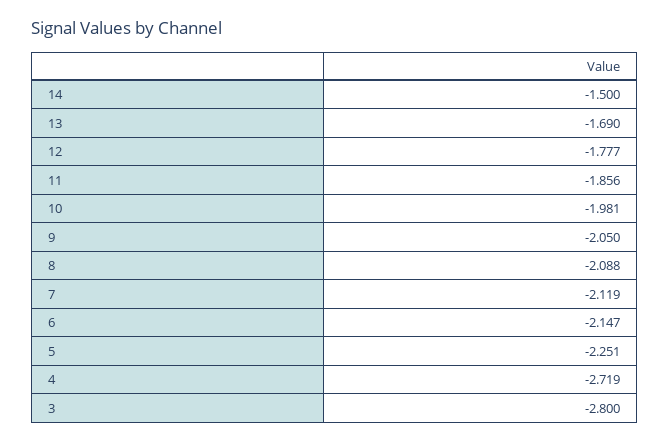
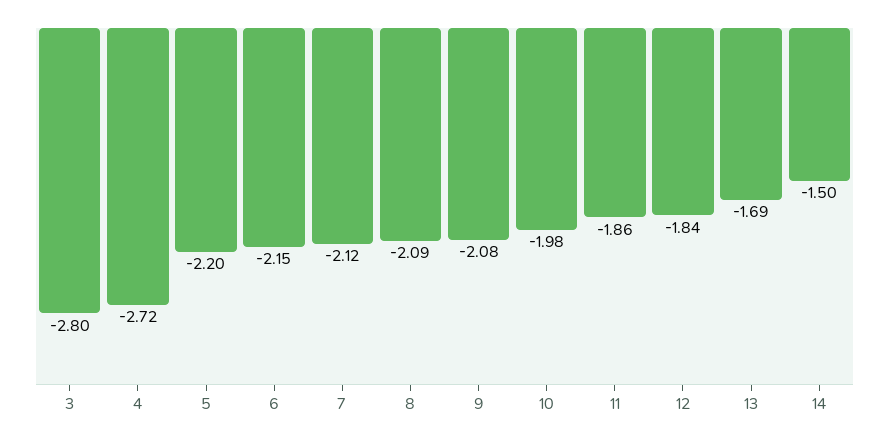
  {
    "14": -1.5,
    "13": -1.69,
-   "12": -1.777,
+   "12": -1.84,
    "11": -1.856,
    "10": -1.981,
-   "9": -2.05,
+   "9": -2.08,
    "8": -2.088,
    "7": -2.119,
    "6": -2.147,
-   "5": -2.251,
+   "5": -2.2,
    "4": -2.719,
    "3": -2.8
  }

